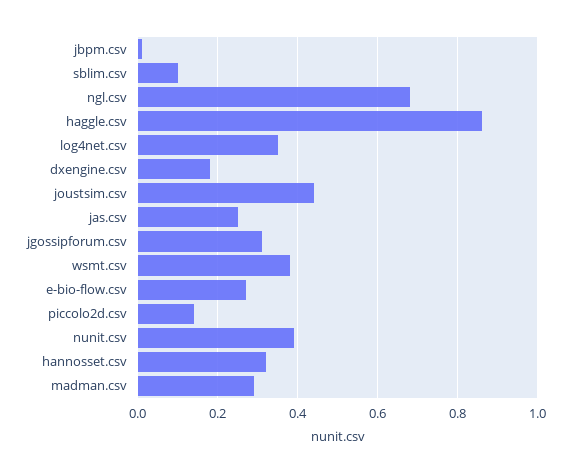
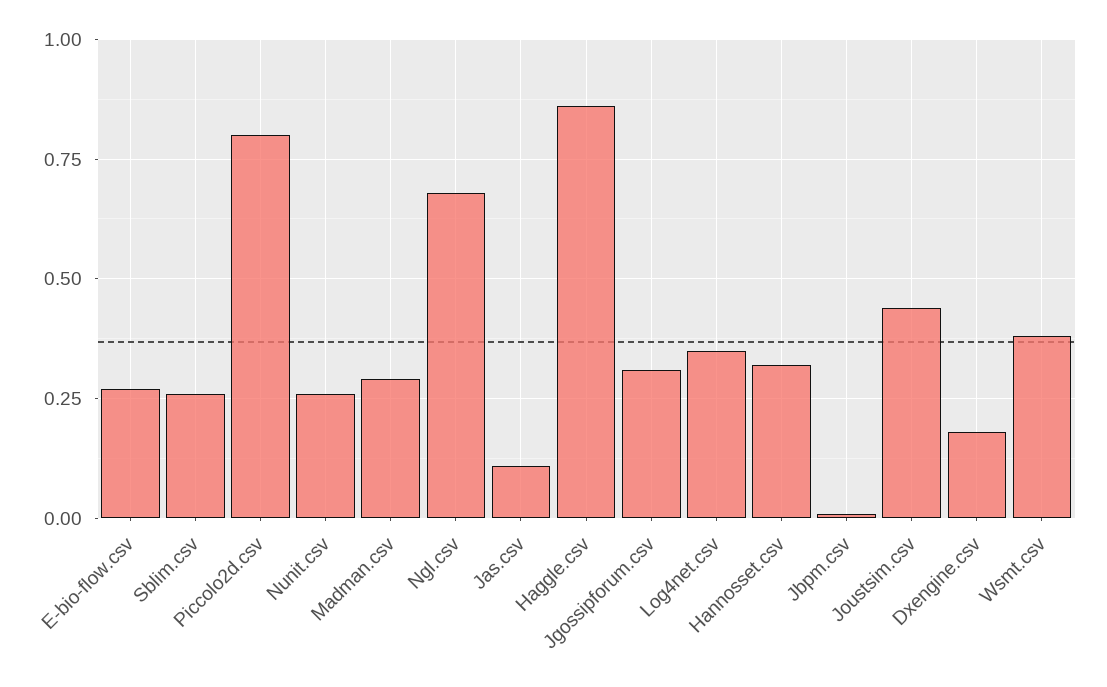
  {
    "jbpm.csv": 0,
-   "sblim.csv": 0.1,
+   "sblim.csv": 0.25,
    "ngl.csv": 0.7,
    "haggle.csv": 0.85,
    "log4net.csv": 0.35,
    "dxengine.csv": 0.2,
    "joustsim.csv": 0.45,
-   "jas.csv": 0.25,
+   "jas.csv": 0.1,
    "jgossipforum.csv": 0.3,
    "wsmt.csv": 0.4,
    "e-bio-flow.csv": 0.25,
-   "piccolo2d.csv": 0.15,
+   "piccolo2d.csv": 0.8,
-   "nunit.csv": 0.4,
+   "nunit.csv": 0.25,
    "hannosset.csv": 0.3,
    "madman.csv": 0.3
  }

